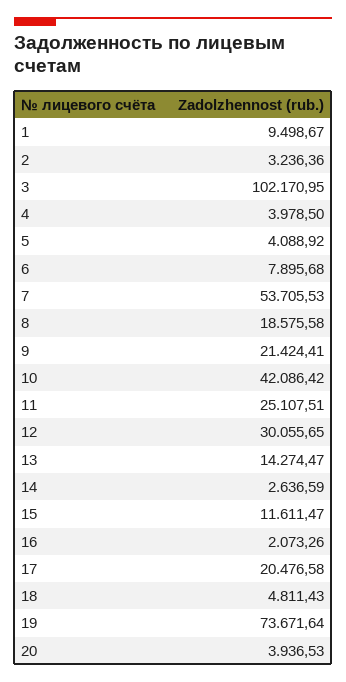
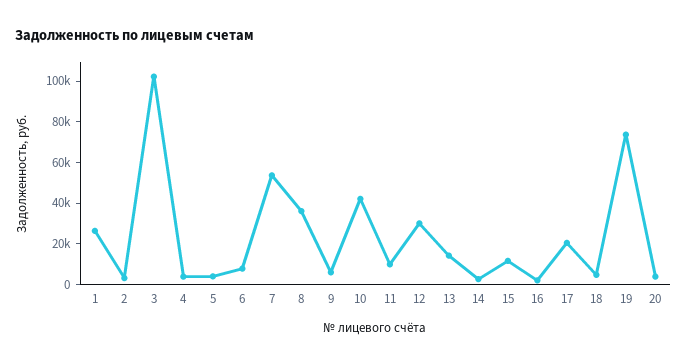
  {
-   "1": 9498.67,
+   "1": 25000,
    "2": 3236.36,
    "3": 102170.95,
    "4": 3978.5,
    "5": 4088.92,
    "6": 7895.68,
    "7": 53705.53,
-   "8": 18575.58,
+   "8": 35000,
-   "9": 21424.41,
+   "9": 5000,
    "10": 42086.42,
-   "11": 25107.51,
+   "11": 10000,
    "12": 30055.65,
    "13": 14274.47,
    "14": 2636.59,
    "15": 11611.47,
    "16": 2073.26,
    "17": 20476.58,
    "18": 4811.43,
    "19": 73671.64,
    "20": 3936.53
  }

